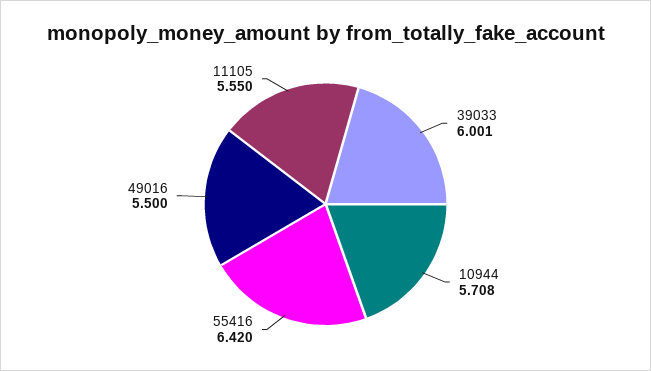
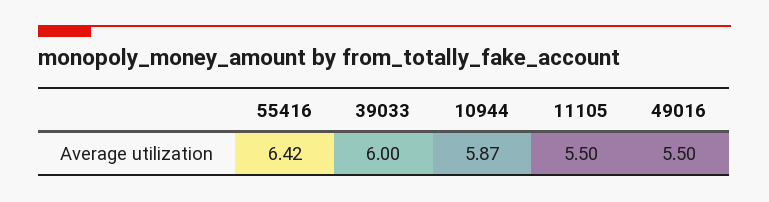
  {
-   "39033": 6.001,
+   "39033": 6,
-   "10944": 5.708,
+   "10944": 5.87,
    "55416": 6.42,
    "49016": 5.5,
-   "11105": 5.55
+   "11105": 5.5
  }

